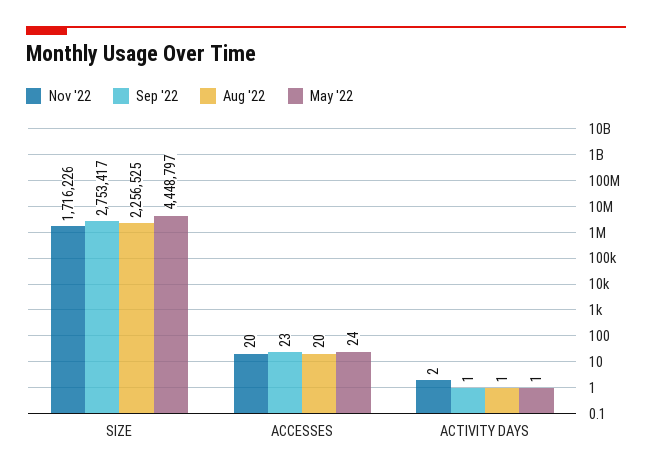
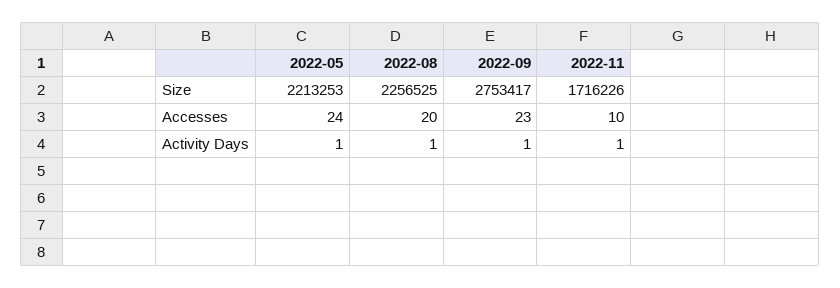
  {
    "Nov '22": {
      "SIZE": 1716226,
-     "ACCESSES": 20,
+     "ACCESSES": 10,
-     "ACTIVITY DAYS": 2
+     "ACTIVITY DAYS": 1
    },
    "Sep '22": {
      "SIZE": 2753417,
      "ACCESSES": 23,
      "ACTIVITY DAYS": 1
    },
    "Aug '22": {
      "SIZE": 2256525,
      "ACCESSES": 20,
      "ACTIVITY DAYS": 1
    },
    "May '22": {
-     "SIZE": 4448797,
+     "SIZE": 2213253,
      "ACCESSES": 24,
      "ACTIVITY DAYS": 1
    }
  }

